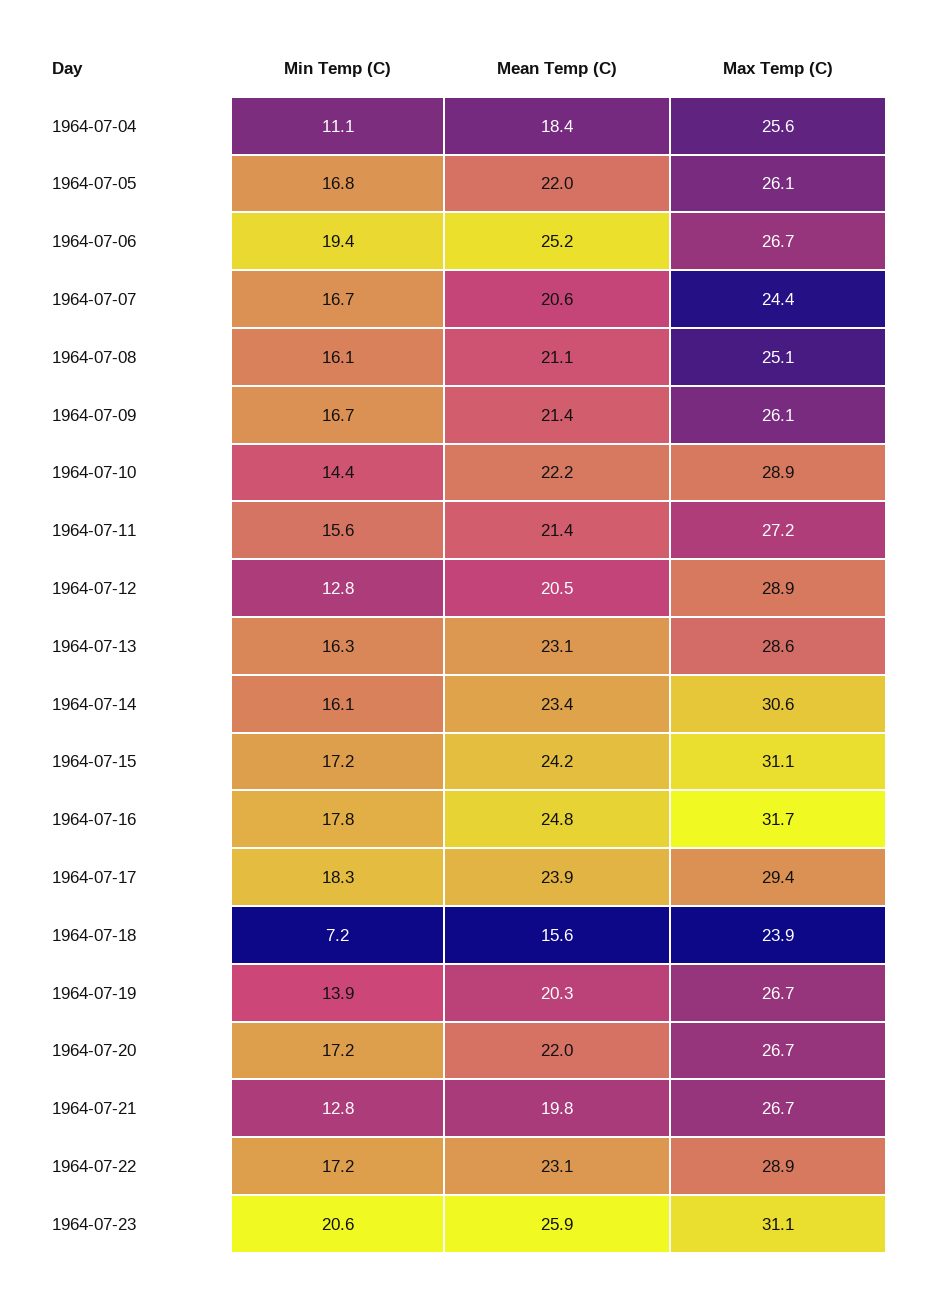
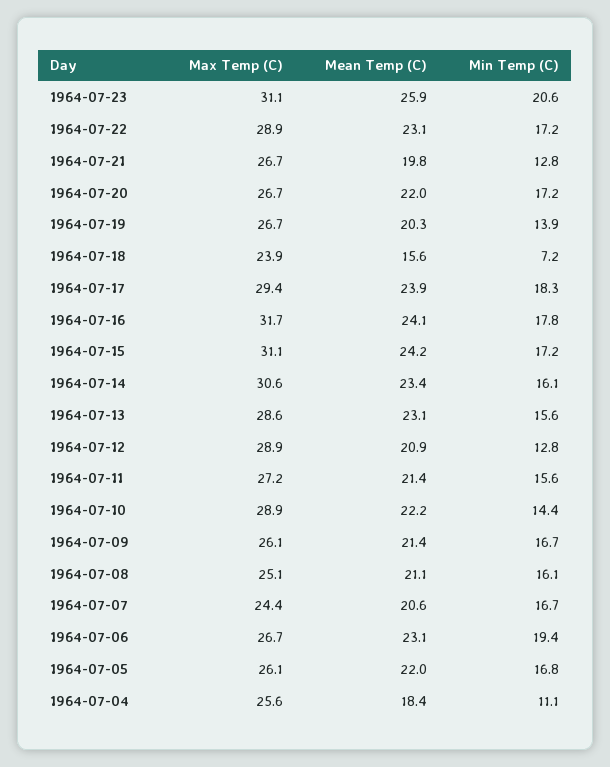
  {
    "Min Temp (C)": {
      "1964-07-04": 11.1,
      "1964-07-05": 16.8,
      "1964-07-06": 19.4,
      "1964-07-07": 16.7,
      "1964-07-08": 16.1,
      "1964-07-09": 16.7,
      "1964-07-10": 14.4,
      "1964-07-11": 15.6,
      "1964-07-12": 12.8,
-     "1964-07-13": 16.3,
+     "1964-07-13": 15.6,
      "1964-07-14": 16.1,
      "1964-07-15": 17.2,
      "1964-07-16": 17.8,
      "1964-07-17": 18.3,
      "1964-07-18": 7.2,
      "1964-07-19": 13.9,
      "1964-07-20": 17.2,
      "1964-07-21": 12.8,
      "1964-07-22": 17.2,
      "1964-07-23": 20.6
    },
    "Mean Temp (C)": {
      "1964-07-04": 18.4,
      "1964-07-05": 22,
-     "1964-07-06": 25.2,
+     "1964-07-06": 23.1,
      "1964-07-07": 20.6,
      "1964-07-08": 21.1,
      "1964-07-09": 21.4,
      "1964-07-10": 22.2,
      "1964-07-11": 21.4,
-     "1964-07-12": 20.5,
+     "1964-07-12": 20.9,
      "1964-07-13": 23.1,
      "1964-07-14": 23.4,
      "1964-07-15": 24.2,
-     "1964-07-16": 24.8,
+     "1964-07-16": 24.1,
      "1964-07-17": 23.9,
      "1964-07-18": 15.6,
      "1964-07-19": 20.3,
      "1964-07-20": 22,
      "1964-07-21": 19.8,
      "1964-07-22": 23.1,
      "1964-07-23": 25.9
    },
    "Max Temp (C)": {
      "1964-07-04": 25.6,
      "1964-07-05": 26.1,
      "1964-07-06": 26.7,
      "1964-07-07": 24.4,
      "1964-07-08": 25.1,
      "1964-07-09": 26.1,
      "1964-07-10": 28.9,
      "1964-07-11": 27.2,
      "1964-07-12": 28.9,
      "1964-07-13": 28.6,
      "1964-07-14": 30.6,
      "1964-07-15": 31.1,
      "1964-07-16": 31.7,
      "1964-07-17": 29.4,
      "1964-07-18": 23.9,
      "1964-07-19": 26.7,
      "1964-07-20": 26.7,
      "1964-07-21": 26.7,
      "1964-07-22": 28.9,
      "1964-07-23": 31.1
    }
  }

